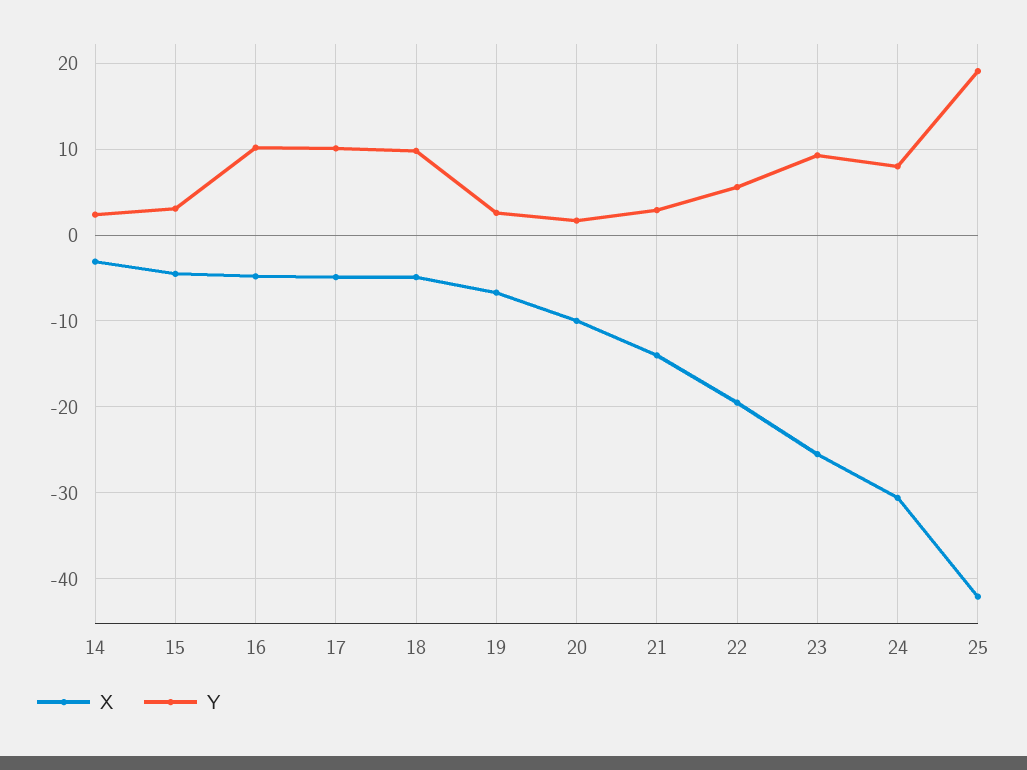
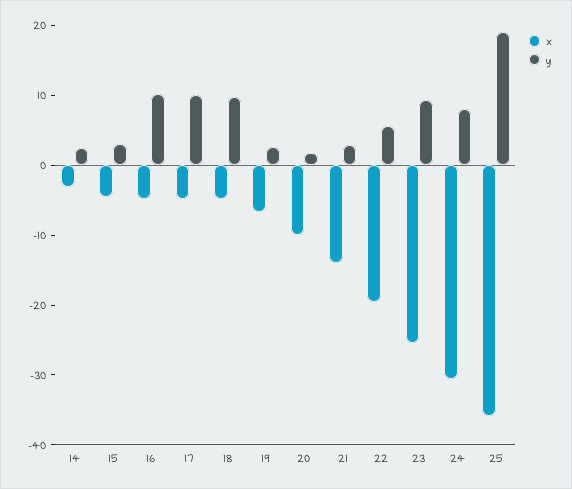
  {
    "X": {
      "14": -3,
      "15": -5,
      "16": -5,
      "17": -5,
      "18": -5,
      "19": -7,
      "20": -10,
      "21": -14,
      "22": -20,
      "23": -26,
      "24": -31,
-     "25": -42
+     "25": -36
    },
    "Y": {
      "14": 2,
      "15": 3,
      "16": 10,
      "17": 10,
      "18": 10,
      "19": 3,
      "20": 2,
      "21": 3,
      "22": 6,
      "23": 9,
      "24": 8,
      "25": 19
    }
  }

